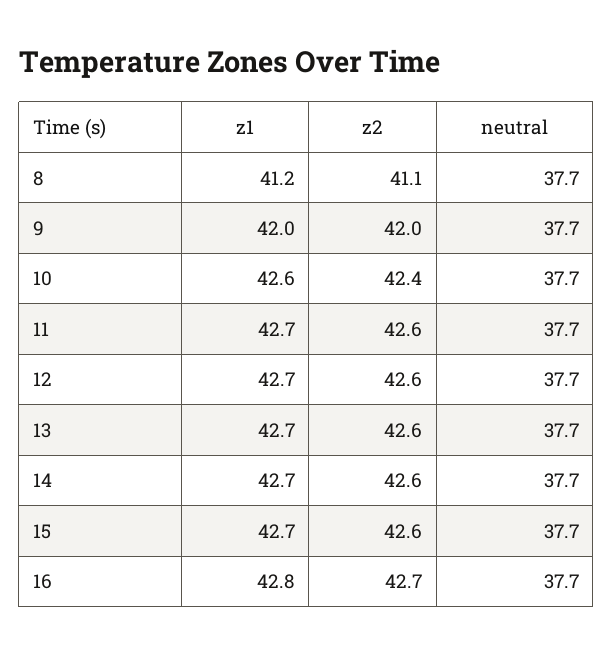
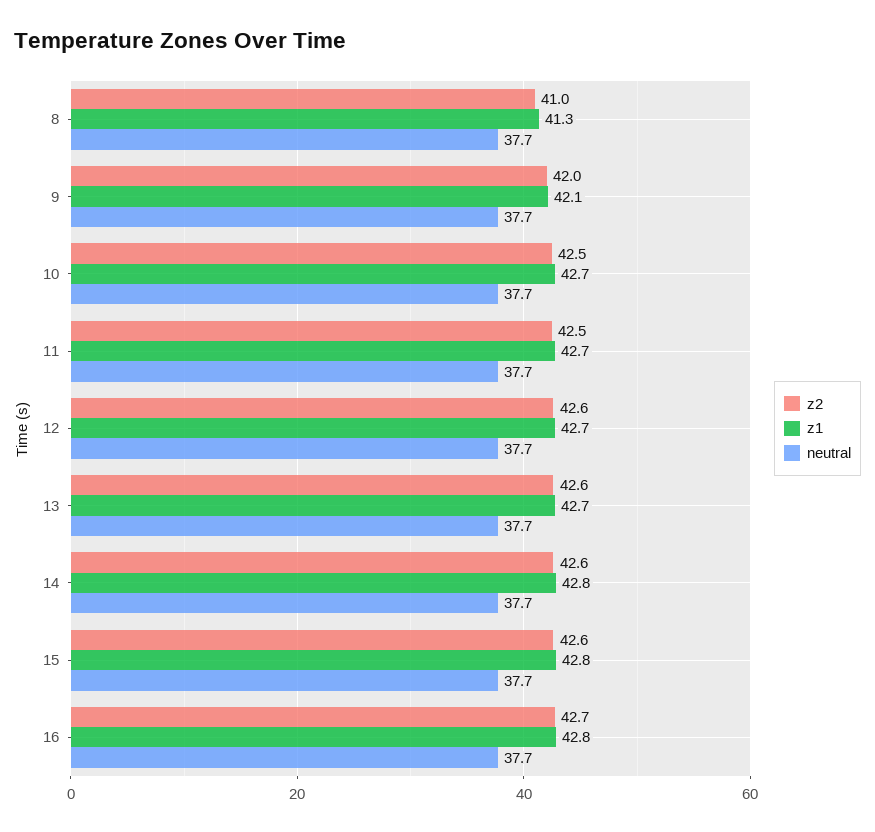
  {
    "z1": {
-     "8": 41.2,
+     "8": 41.3,
-     "9": 42,
+     "9": 42.1,
-     "10": 42.6,
+     "10": 42.7,
      "11": 42.7,
      "12": 42.7,
      "13": 42.7,
-     "14": 42.7,
+     "14": 42.8,
-     "15": 42.7,
+     "15": 42.8,
      "16": 42.8
    },
    "z2": {
-     "8": 41.1,
+     "8": 41,
      "9": 42,
-     "10": 42.4,
+     "10": 42.5,
-     "11": 42.6,
+     "11": 42.5,
      "12": 42.6,
      "13": 42.6,
      "14": 42.6,
      "15": 42.6,
      "16": 42.7
    },
    "neutral": {
      "8": 37.7,
      "9": 37.7,
      "10": 37.7,
      "11": 37.7,
      "12": 37.7,
      "13": 37.7,
      "14": 37.7,
      "15": 37.7,
      "16": 37.7
    }
  }

